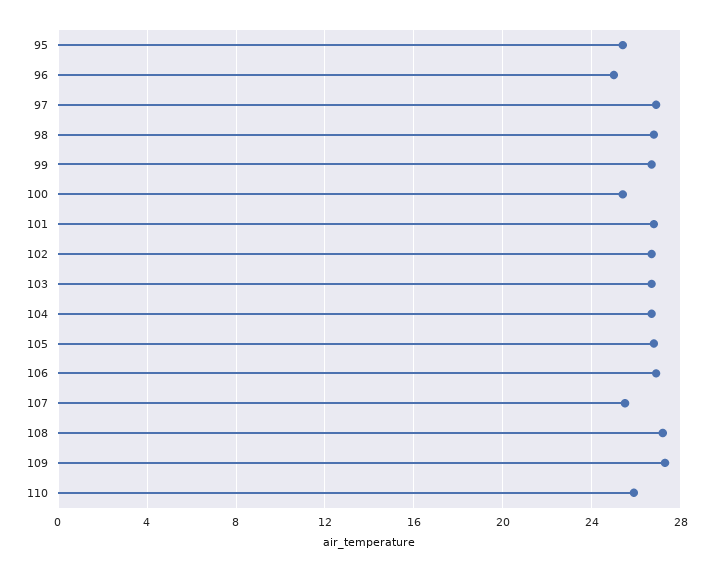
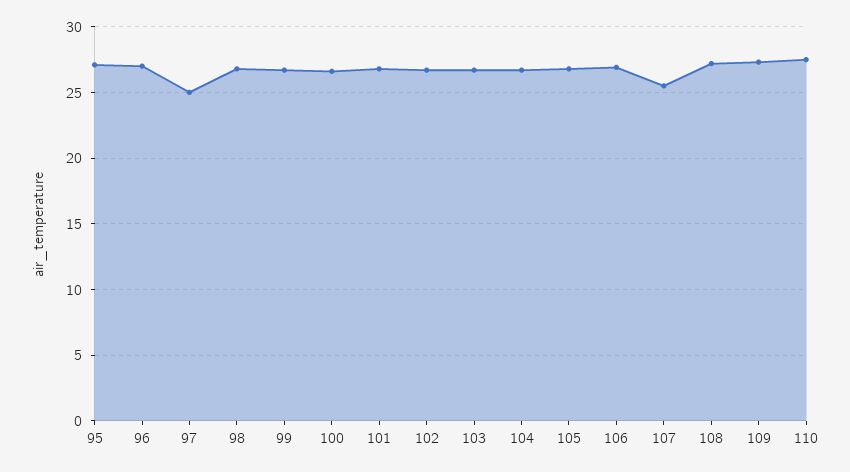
  {
-   "95": 25.5,
+   "95": 27,
-   "96": 25,
+   "96": 27,
-   "97": 27,
+   "97": 25,
    "98": 27,
    "99": 26.5,
-   "100": 25.5,
+   "100": 26.5,
    "101": 27,
    "102": 26.5,
    "103": 26.5,
    "104": 26.5,
    "105": 27,
    "106": 27,
    "107": 25.5,
    "108": 27,
    "109": 27.5,
-   "110": 26
+   "110": 27.5
  }

